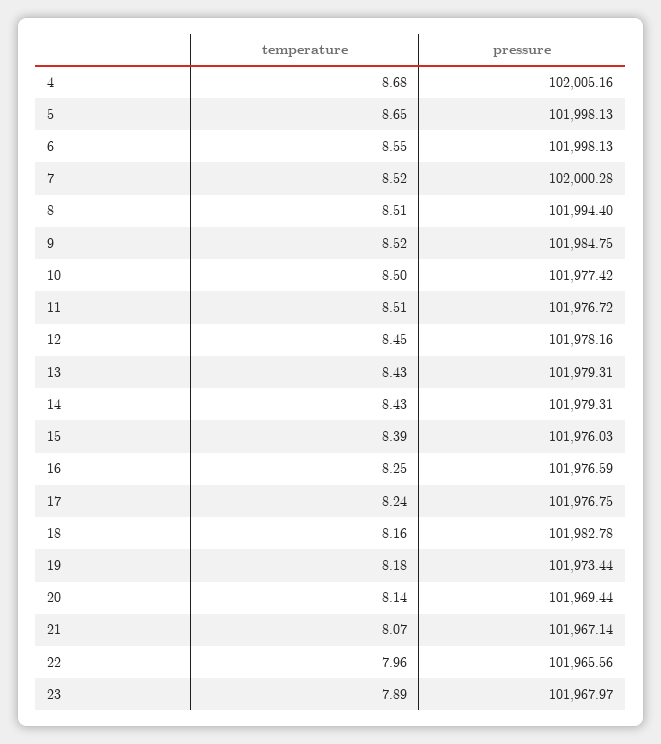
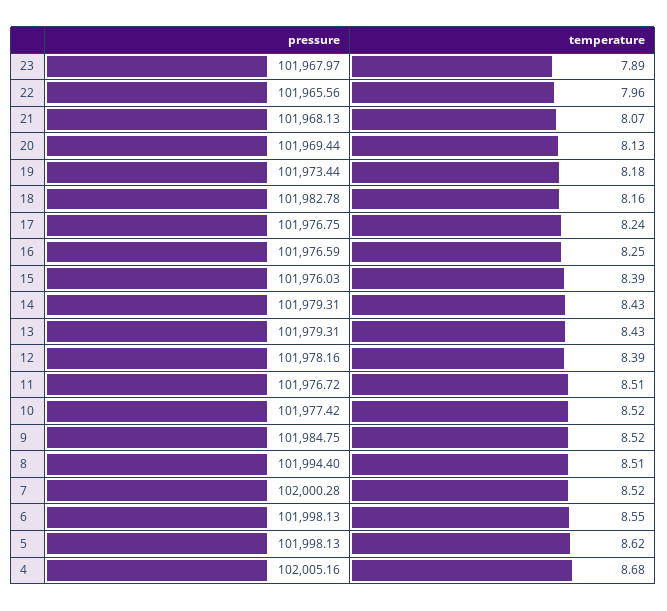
  {
    "temperature": {
      "4": 8.68,
-     "5": 8.65,
+     "5": 8.62,
      "6": 8.55,
      "7": 8.52,
      "8": 8.51,
      "9": 8.52,
-     "10": 8.5,
+     "10": 8.52,
      "11": 8.51,
-     "12": 8.45,
+     "12": 8.39,
      "13": 8.43,
      "14": 8.43,
      "15": 8.39,
      "16": 8.25,
      "17": 8.24,
      "18": 8.16,
      "19": 8.18,
-     "20": 8.14,
+     "20": 8.13,
      "21": 8.07,
      "22": 7.96,
      "23": 7.89
    },
    "pressure": {
      "4": 102005.16,
      "5": 101998.13,
      "6": 101998.13,
      "7": 102000.28,
      "8": 101994.4,
      "9": 101984.75,
      "10": 101977.42,
      "11": 101976.72,
      "12": 101978.16,
      "13": 101979.31,
      "14": 101979.31,
      "15": 101976.03,
      "16": 101976.59,
      "17": 101976.75,
      "18": 101982.78,
      "19": 101973.44,
      "20": 101969.44,
-     "21": 101967.14,
+     "21": 101968.13,
      "22": 101965.56,
      "23": 101967.97
    }
  }

